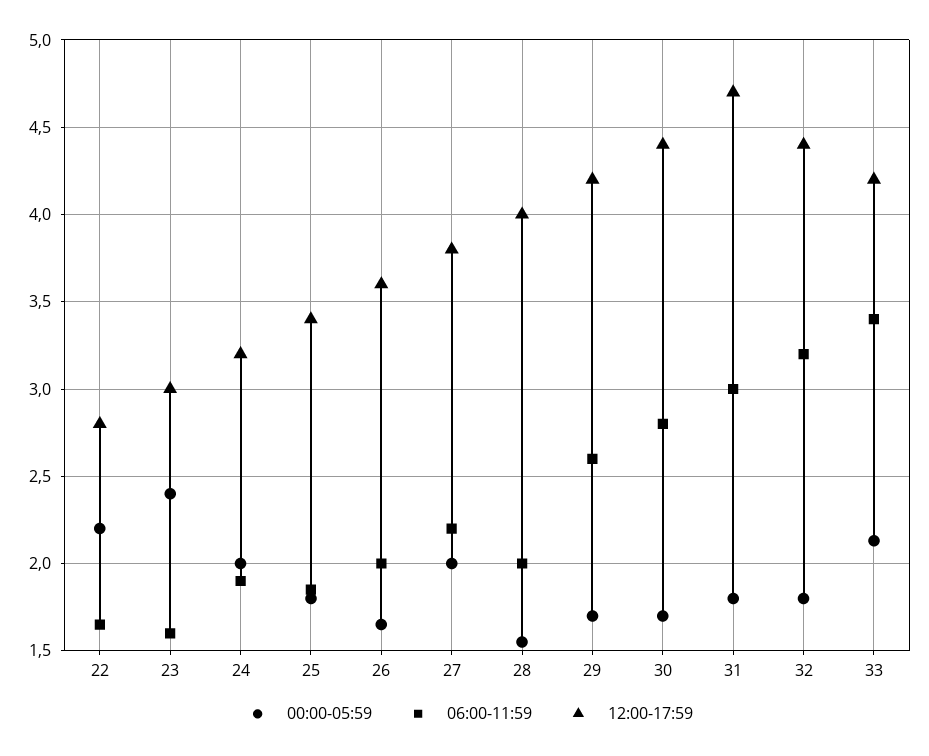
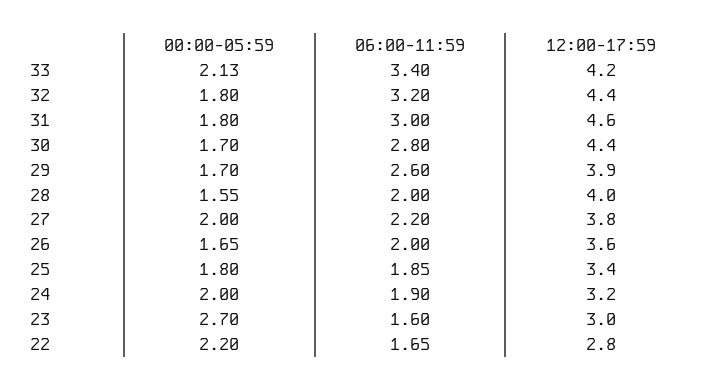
  {
    "00:00-05:59": {
      "22": 2.2,
-     "23": 2.4,
+     "23": 2.7,
      "24": 2,
      "25": 1.8,
      "26": 1.65,
      "27": 2,
      "28": 1.55,
      "29": 1.7,
      "30": 1.7,
      "31": 1.8,
      "32": 1.8,
      "33": 2.13
    },
    "06:00-11:59": {
      "22": 1.65,
      "23": 1.6,
      "24": 1.9,
      "25": 1.85,
      "26": 2,
      "27": 2.2,
      "28": 2,
      "29": 2.6,
      "30": 2.8,
      "31": 3,
      "32": 3.2,
      "33": 3.4
    },
    "12:00-17:59": {
      "22": 2.8,
      "23": 3,
      "24": 3.2,
      "25": 3.4,
      "26": 3.6,
      "27": 3.8,
      "28": 4,
-     "29": 4.2,
+     "29": 3.9,
      "30": 4.4,
-     "31": 4.7,
+     "31": 4.6,
      "32": 4.4,
      "33": 4.2
    }
  }

